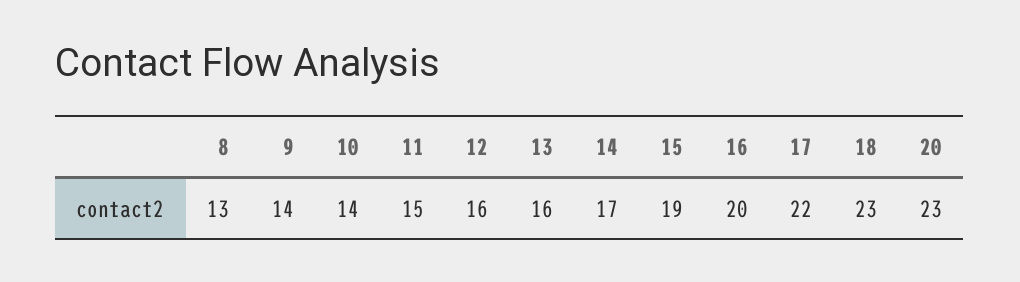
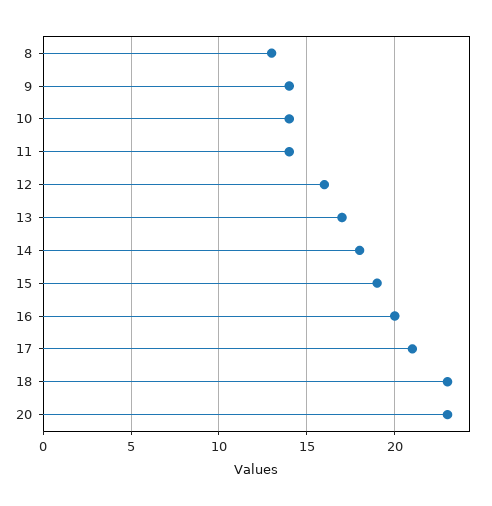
  {
    "8": 13,
    "9": 14,
    "10": 14,
-   "11": 15,
+   "11": 14,
    "12": 16,
-   "13": 16,
+   "13": 17,
-   "14": 17,
+   "14": 18,
    "15": 19,
    "16": 20,
-   "17": 22,
+   "17": 21,
    "18": 23,
    "20": 23
  }

